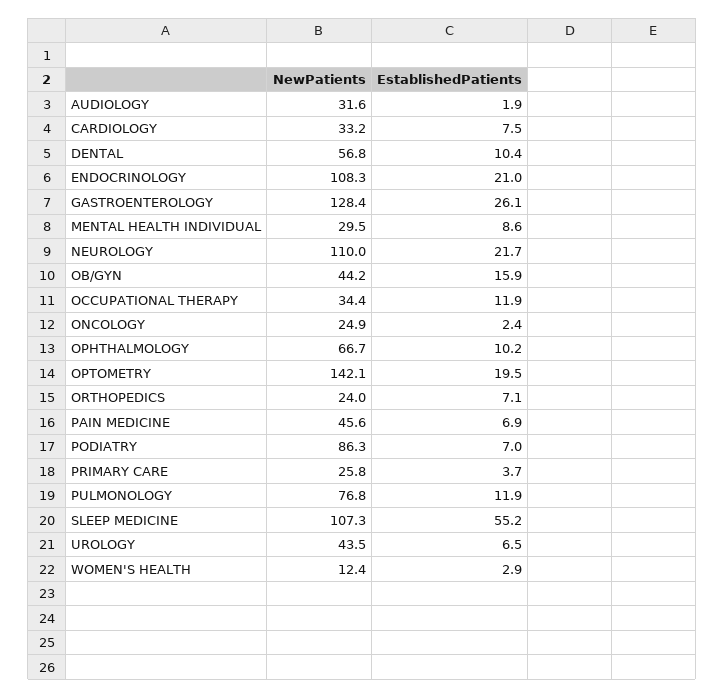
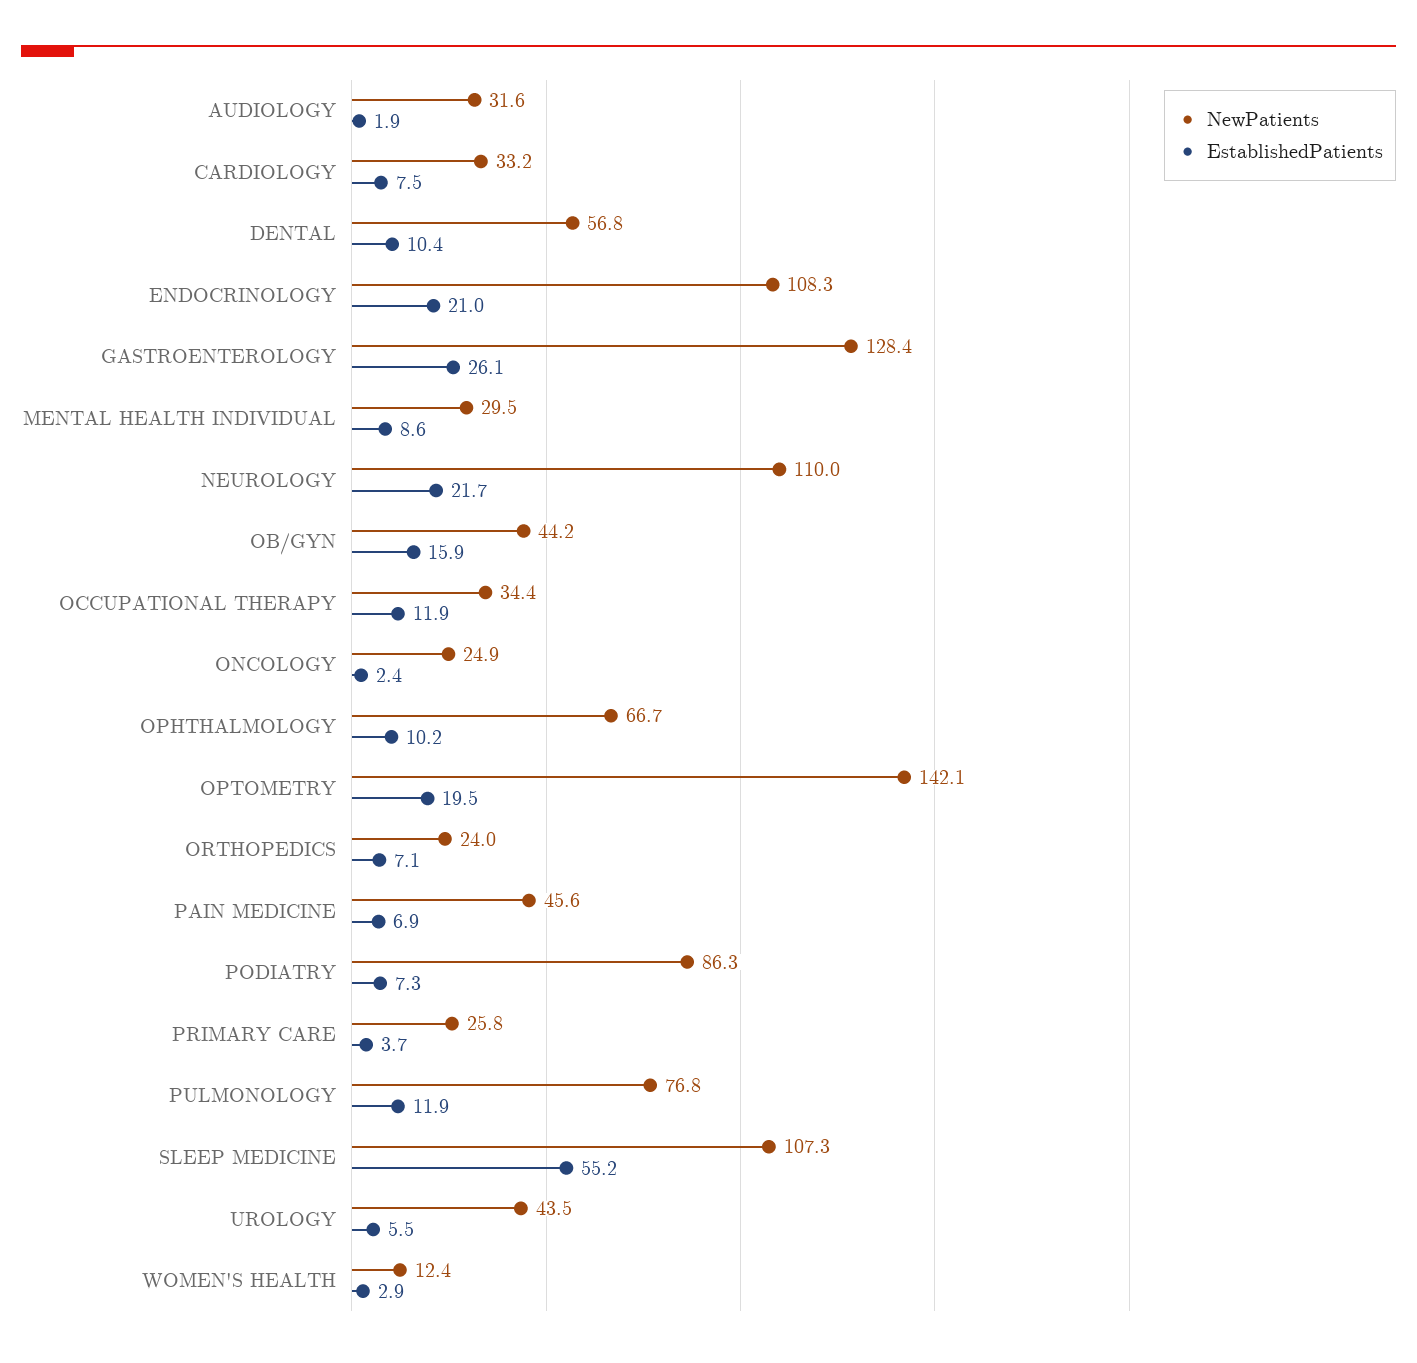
  {
    "NewPatients": {
      "AUDIOLOGY": 31.6,
      "CARDIOLOGY": 33.2,
      "DENTAL": 56.8,
      "ENDOCRINOLOGY": 108.3,
      "GASTROENTEROLOGY": 128.4,
      "MENTAL HEALTH INDIVIDUAL": 29.5,
      "NEUROLOGY": 110,
      "OB/GYN": 44.2,
      "OCCUPATIONAL THERAPY": 34.4,
      "ONCOLOGY": 24.9,
      "OPHTHALMOLOGY": 66.7,
      "OPTOMETRY": 142.1,
      "ORTHOPEDICS": 24,
      "PAIN MEDICINE": 45.6,
      "PODIATRY": 86.3,
      "PRIMARY CARE": 25.8,
      "PULMONOLOGY": 76.8,
      "SLEEP MEDICINE": 107.3,
      "UROLOGY": 43.5,
      "WOMEN'S HEALTH": 12.4
    },
    "EstablishedPatients": {
      "AUDIOLOGY": 1.9,
      "CARDIOLOGY": 7.5,
      "DENTAL": 10.4,
      "ENDOCRINOLOGY": 21,
      "GASTROENTEROLOGY": 26.1,
      "MENTAL HEALTH INDIVIDUAL": 8.6,
      "NEUROLOGY": 21.7,
      "OB/GYN": 15.9,
      "OCCUPATIONAL THERAPY": 11.9,
      "ONCOLOGY": 2.4,
      "OPHTHALMOLOGY": 10.2,
      "OPTOMETRY": 19.5,
      "ORTHOPEDICS": 7.1,
      "PAIN MEDICINE": 6.9,
-     "PODIATRY": 7,
+     "PODIATRY": 7.3,
      "PRIMARY CARE": 3.7,
      "PULMONOLOGY": 11.9,
      "SLEEP MEDICINE": 55.2,
-     "UROLOGY": 6.5,
+     "UROLOGY": 5.5,
      "WOMEN'S HEALTH": 2.9
    }
  }

